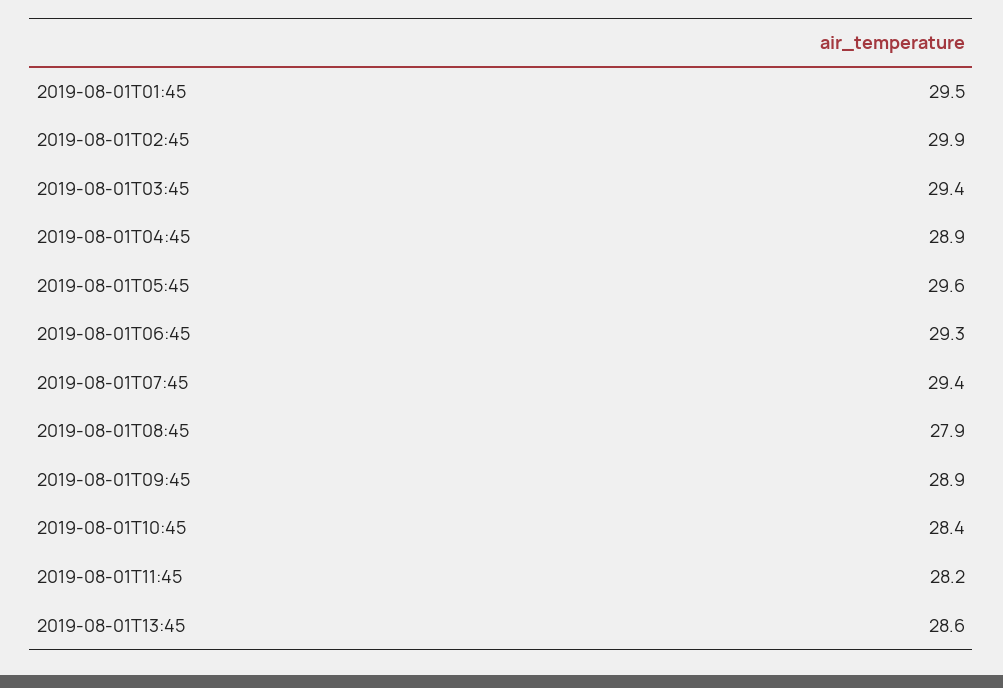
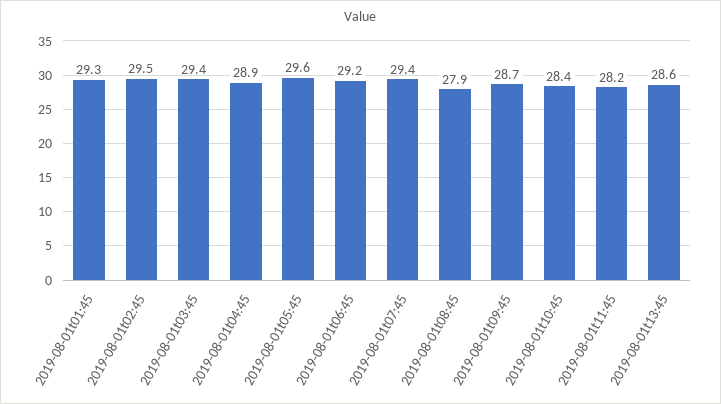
  {
-   "2019-08-01T01:45": 29.5,
+   "2019-08-01T01:45": 29.3,
-   "2019-08-01T02:45": 29.9,
+   "2019-08-01T02:45": 29.5,
    "2019-08-01T03:45": 29.4,
    "2019-08-01T04:45": 28.9,
    "2019-08-01T05:45": 29.6,
-   "2019-08-01T06:45": 29.3,
+   "2019-08-01T06:45": 29.2,
    "2019-08-01T07:45": 29.4,
    "2019-08-01T08:45": 27.9,
-   "2019-08-01T09:45": 28.9,
+   "2019-08-01T09:45": 28.7,
    "2019-08-01T10:45": 28.4,
    "2019-08-01T11:45": 28.2,
    "2019-08-01T13:45": 28.6
  }

